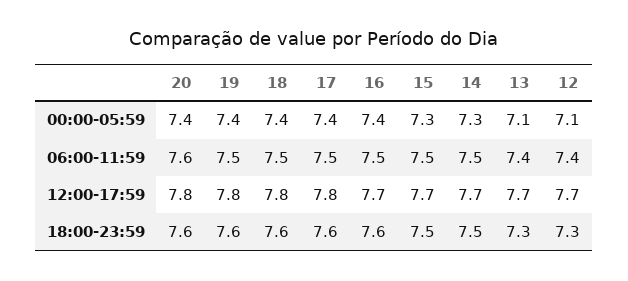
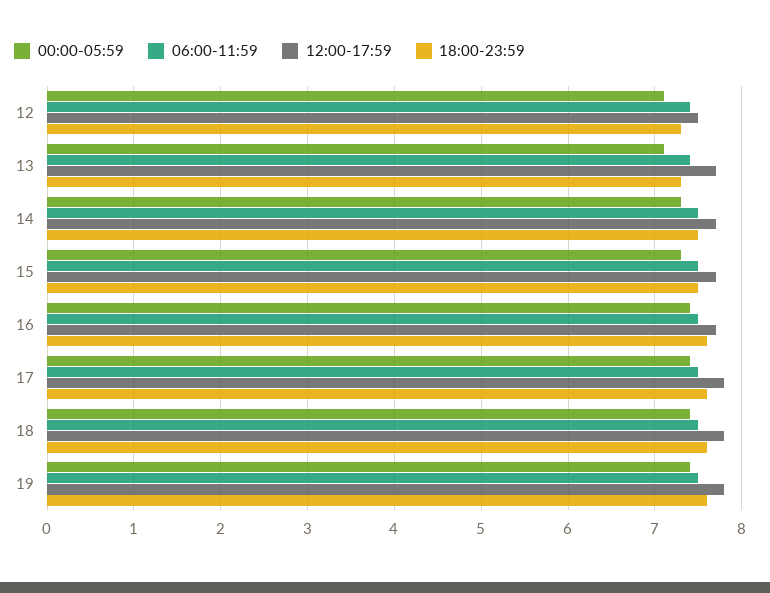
  {
    "00:00-05:59": {
-     "20": 7.4,
      "19": 7.4,
      "18": 7.4,
      "17": 7.4,
      "16": 7.4,
      "15": 7.3,
      "14": 7.3,
      "13": 7.1,
      "12": 7.1
    },
    "06:00-11:59": {
-     "20": 7.6,
      "19": 7.5,
      "18": 7.5,
      "17": 7.5,
      "16": 7.5,
      "15": 7.5,
      "14": 7.5,
      "13": 7.4,
      "12": 7.4
    },
    "12:00-17:59": {
-     "20": 7.8,
      "19": 7.8,
      "18": 7.8,
      "17": 7.8,
      "16": 7.7,
      "15": 7.7,
      "14": 7.7,
      "13": 7.7,
-     "12": 7.7
+     "12": 7.5
    },
    "18:00-23:59": {
-     "20": 7.6,
      "19": 7.6,
      "18": 7.6,
      "17": 7.6,
      "16": 7.6,
      "15": 7.5,
      "14": 7.5,
      "13": 7.3,
      "12": 7.3
    }
  }

